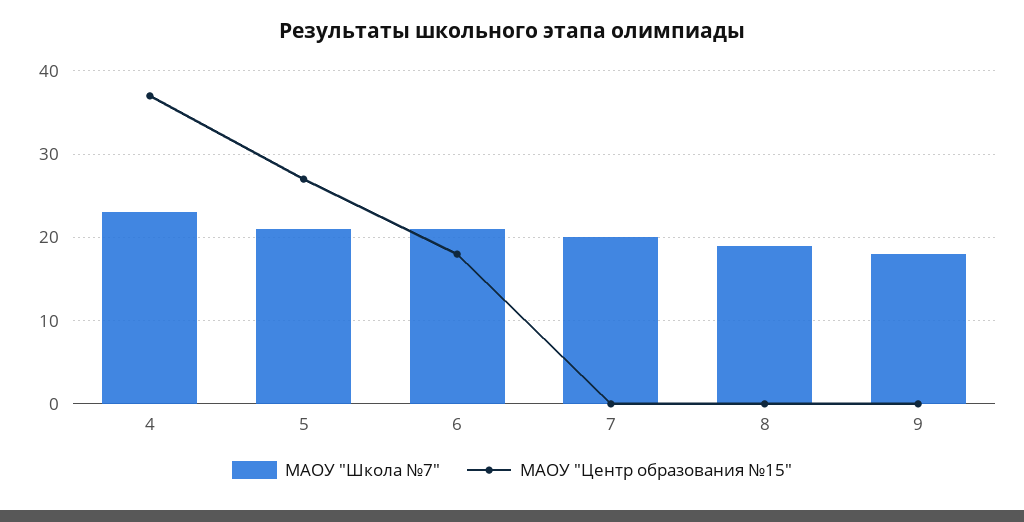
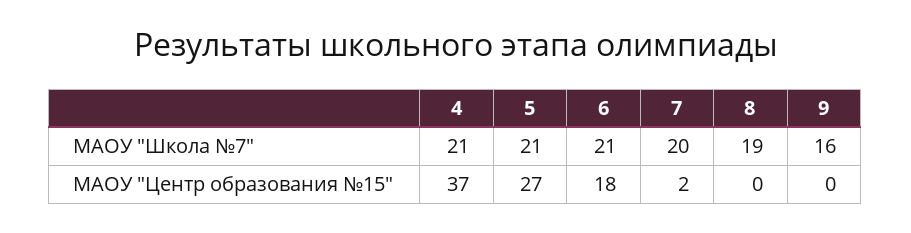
  {
    "МАОУ \"Школа №7\"": {
-     "4": 23,
+     "4": 21,
      "5": 21,
      "6": 21,
      "7": 20,
      "8": 19,
-     "9": 18
+     "9": 16
    },
    "МАОУ \"Центр образования №15\"": {
      "4": 37,
      "5": 27,
      "6": 18,
-     "7": 0,
+     "7": 2,
      "8": 0,
      "9": 0
    }
  }

